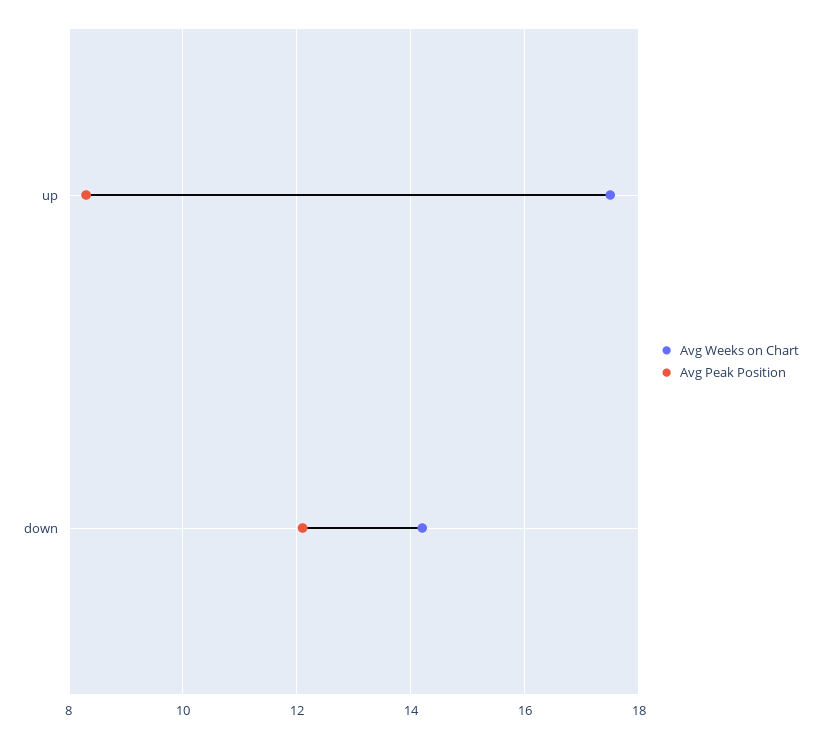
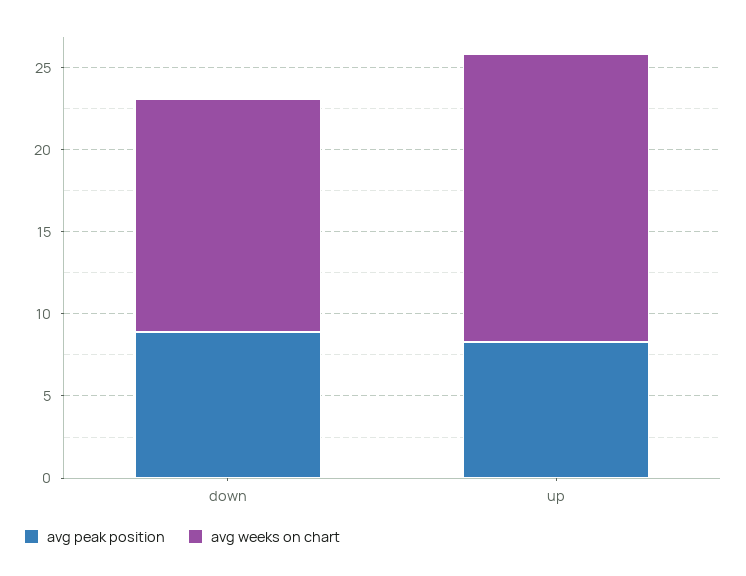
  {
    "Avg Weeks on Chart": {
      "up": 17.5,
      "down": 14
    },
    "Avg Peak Position": {
      "up": 8.5,
-     "down": 12
+     "down": 9
    }
  }

